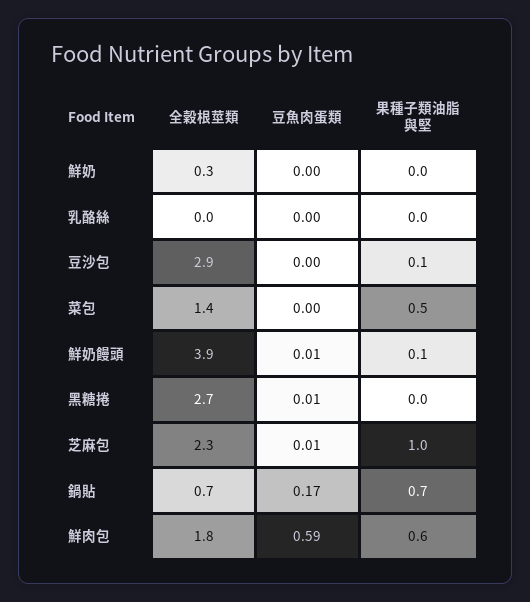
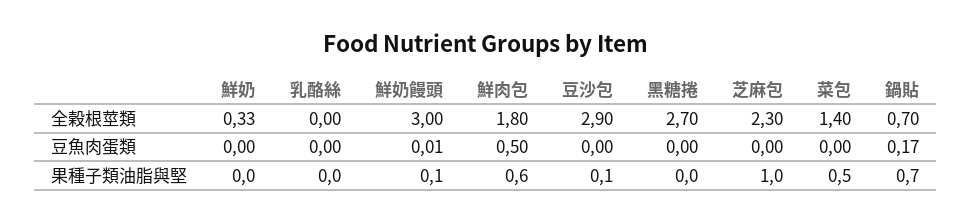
  {
    "全榖根莖類": {
      "鮮奶": 0.33,
      "乳酪絲": 0,
      "豆沙包": 2.9,
      "菜包": 1.4,
-     "鮮奶饅頭": 3.9,
+     "鮮奶饅頭": 3,
      "黑糖捲": 2.7,
      "芝麻包": 2.3,
      "鍋貼": 0.7,
      "鮮肉包": 1.8
    },
    "豆魚肉蛋類": {
      "鮮奶": 0,
      "乳酪絲": 0,
      "豆沙包": 0,
      "菜包": 0,
      "鮮奶饅頭": 0.01,
-     "黑糖捲": 0.01,
+     "黑糖捲": 0,
-     "芝麻包": 0.01,
+     "芝麻包": 0,
      "鍋貼": 0.17,
-     "鮮肉包": 0.59
+     "鮮肉包": 0.5
    },
    "果種子類油脂與堅": {
      "鮮奶": 0,
      "乳酪絲": 0,
      "豆沙包": 0.1,
      "菜包": 0.5,
      "鮮奶饅頭": 0.1,
      "黑糖捲": 0,
      "芝麻包": 1,
      "鍋貼": 0.7,
      "鮮肉包": 0.6
    }
  }

